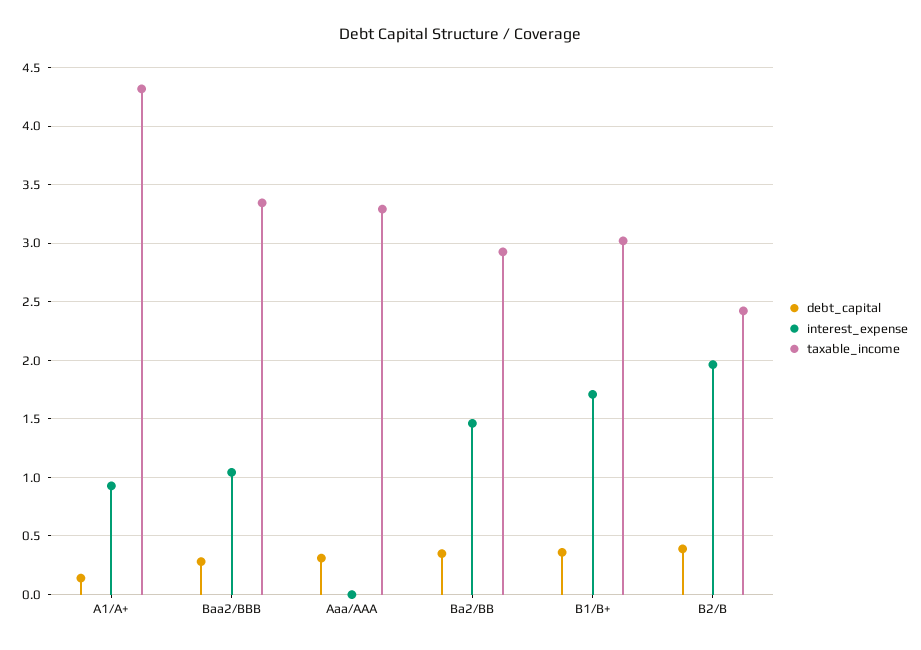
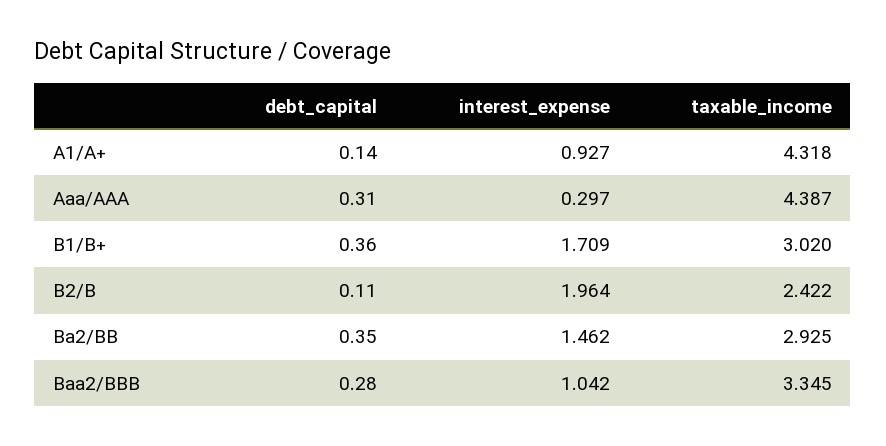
  {
    "debt_capital": {
      "A1/A+": 0.14,
      "Baa2/BBB": 0.28,
      "Aaa/AAA": 0.31,
      "Ba2/BB": 0.35,
      "B1/B+": 0.36,
-     "B2/B": 0.4
+     "B2/B": 0.11
    },
    "interest_expense": {
      "A1/A+": 0.927,
      "Baa2/BBB": 1.042,
-     "Aaa/AAA": 0,
+     "Aaa/AAA": 0.297,
      "Ba2/BB": 1.462,
      "B1/B+": 1.709,
      "B2/B": 1.964
    },
    "taxable_income": {
      "A1/A+": 4.318,
      "Baa2/BBB": 3.345,
-     "Aaa/AAA": 3.3,
+     "Aaa/AAA": 4.387,
      "Ba2/BB": 2.925,
      "B1/B+": 3.02,
      "B2/B": 2.422
    }
  }

